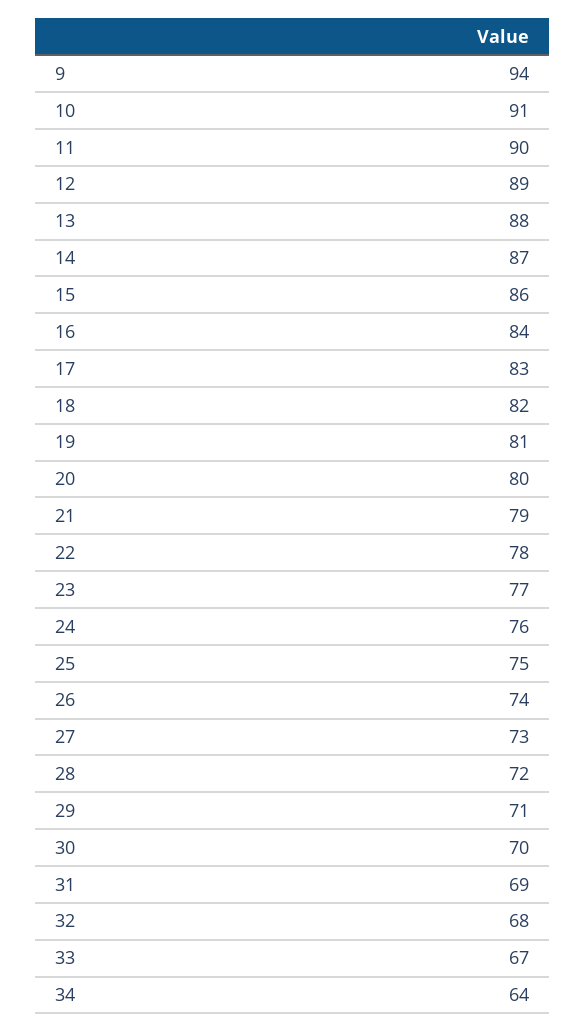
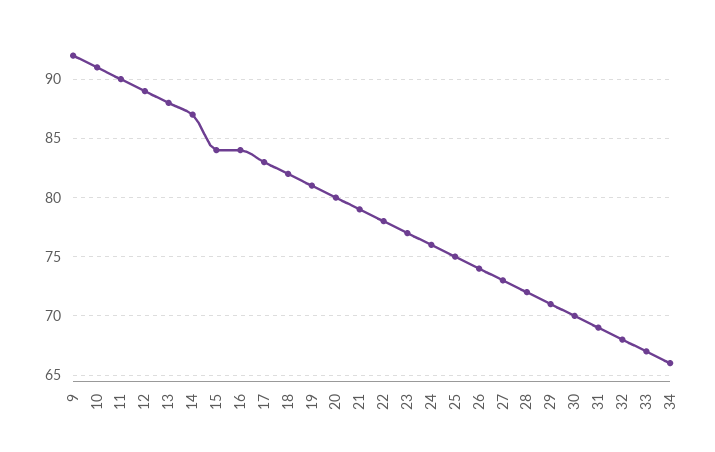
  {
-   "9": 94,
+   "9": 92,
    "10": 91,
    "11": 90,
    "12": 89,
    "13": 88,
    "14": 87,
-   "15": 86,
+   "15": 84,
    "16": 84,
    "17": 83,
    "18": 82,
    "19": 81,
    "20": 80,
    "21": 79,
    "22": 78,
    "23": 77,
    "24": 76,
    "25": 75,
    "26": 74,
    "27": 73,
    "28": 72,
    "29": 71,
    "30": 70,
    "31": 69,
    "32": 68,
    "33": 67,
-   "34": 64
+   "34": 66
  }

